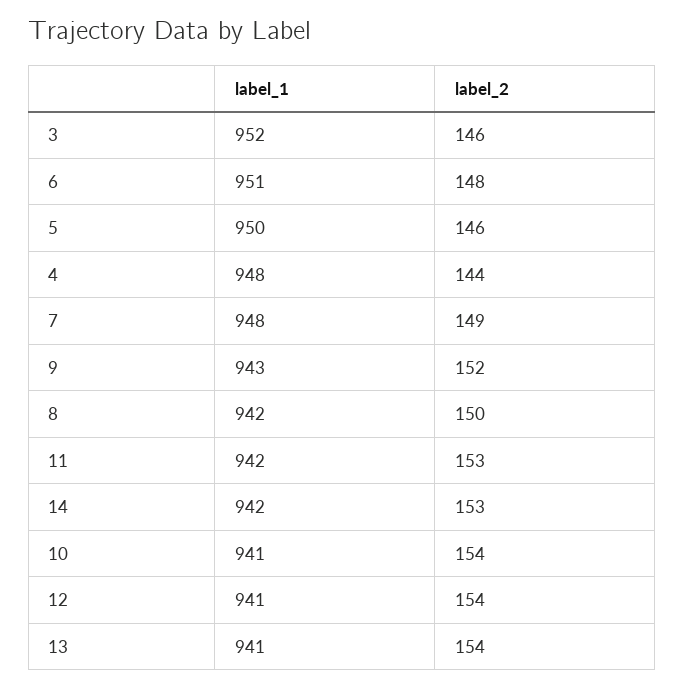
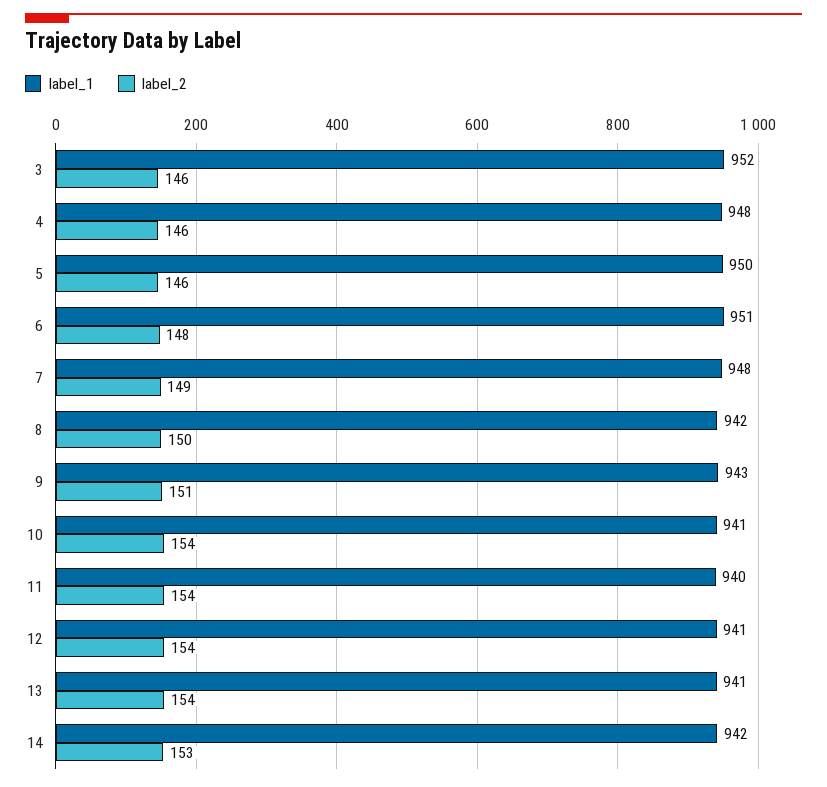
  {
    "label_1": {
      "3": 952,
      "6": 951,
      "5": 950,
      "4": 948,
      "7": 948,
      "9": 943,
      "8": 942,
-     "11": 942,
+     "11": 940,
      "14": 942,
      "10": 941,
      "12": 941,
      "13": 941
    },
    "label_2": {
      "3": 146,
      "6": 148,
      "5": 146,
-     "4": 144,
+     "4": 146,
      "7": 149,
-     "9": 152,
+     "9": 151,
      "8": 150,
-     "11": 153,
+     "11": 154,
      "14": 153,
      "10": 154,
      "12": 154,
      "13": 154
    }
  }

